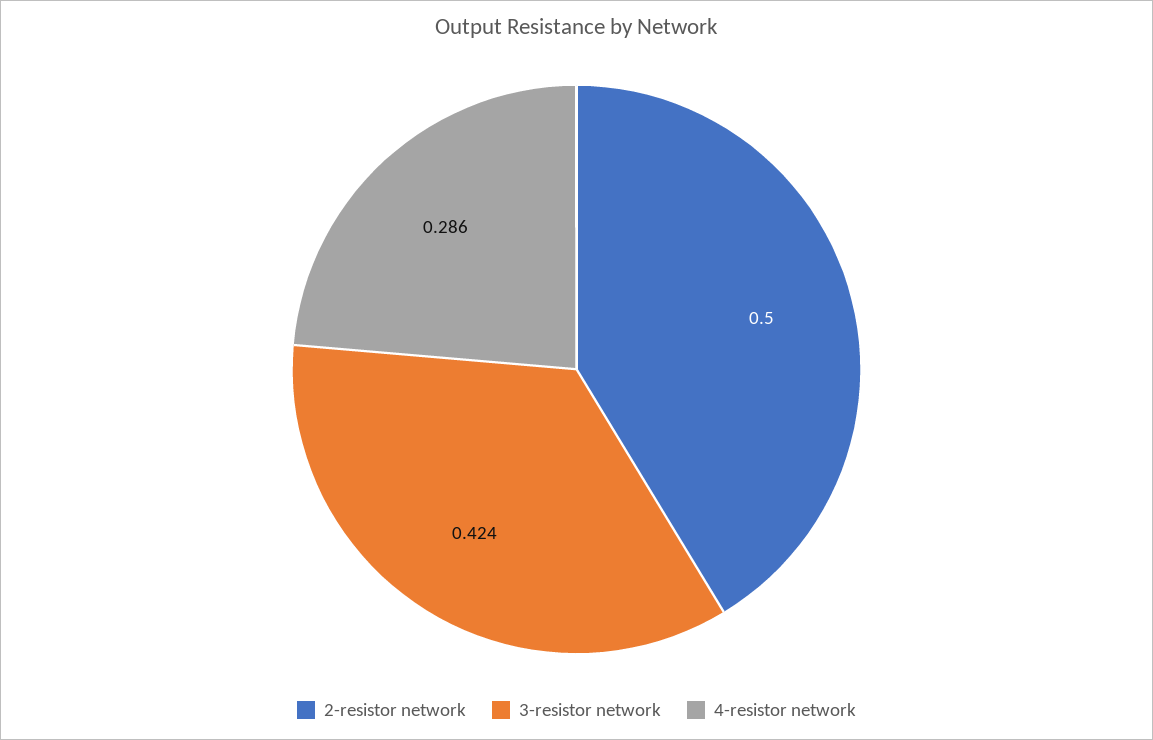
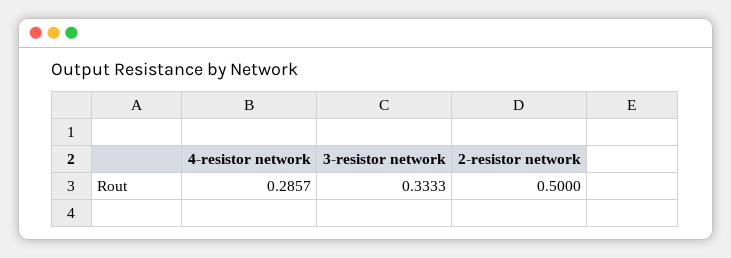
  {
    "2-resistor network": 0.5,
-   "3-resistor network": 0.424,
+   "3-resistor network": 0.3333,
    "4-resistor network": 0.2857
  }

